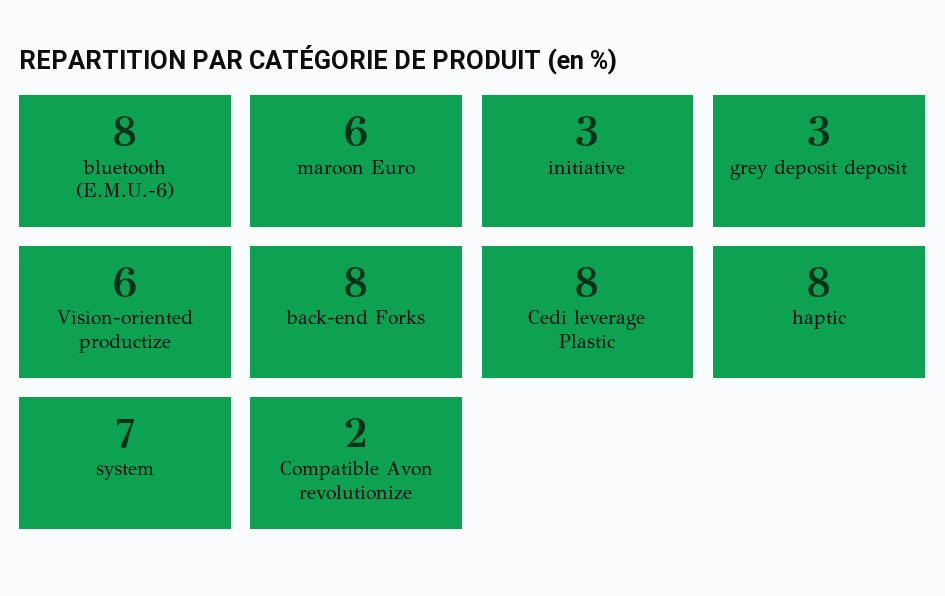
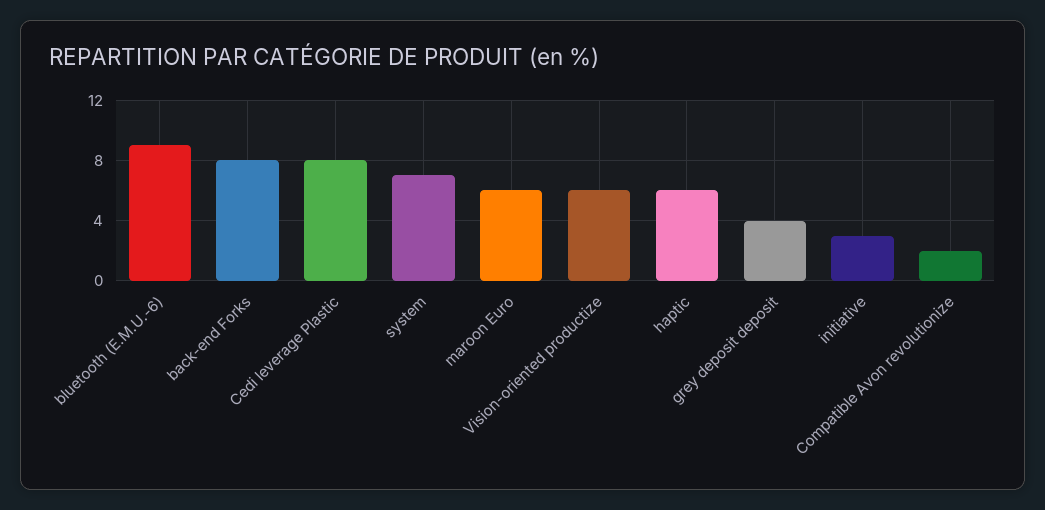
  {
-   "bluetooth (E.M.U.-6)": 8,
+   "bluetooth (E.M.U.-6)": 9,
    "maroon Euro": 6,
    "initiative": 3,
-   "grey deposit deposit": 3,
+   "grey deposit deposit": 4,
    "Vision-oriented productize": 6,
    "back-end Forks": 8,
    "Cedi leverage Plastic": 8,
-   "haptic": 8,
+   "haptic": 6,
    "system": 7,
    "Compatible Avon revolutionize": 2
  }

